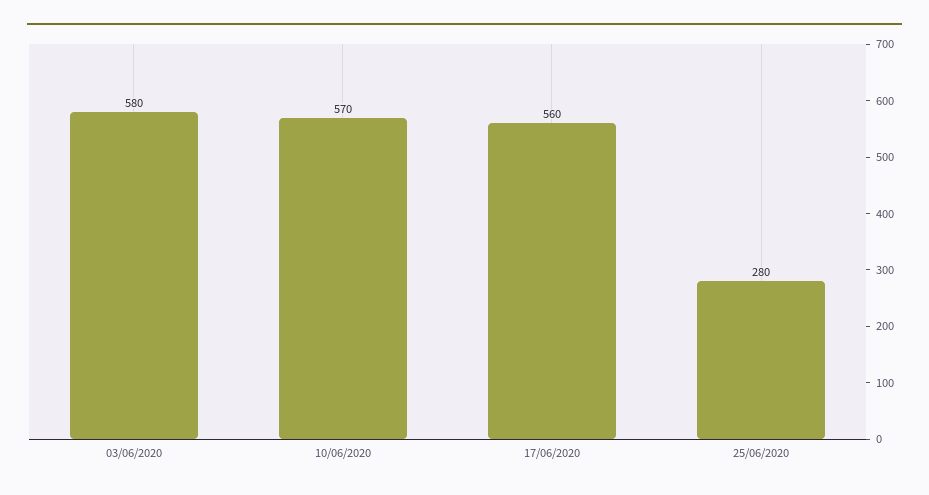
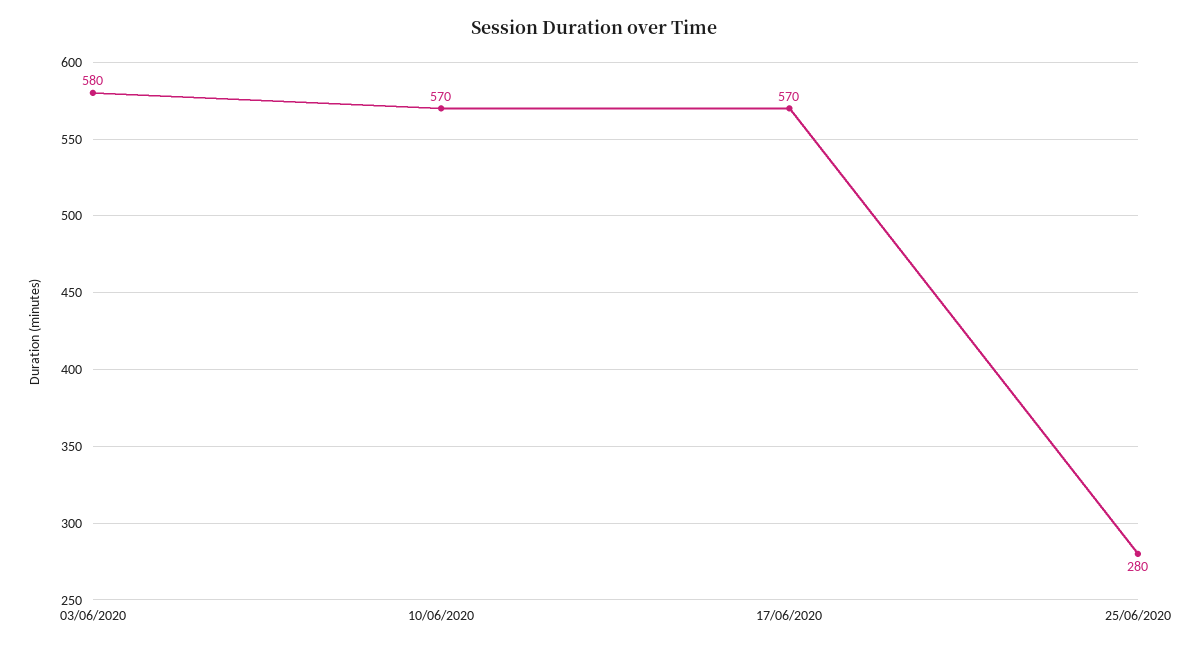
  {
    "03/06/2020": 580,
    "10/06/2020": 570,
-   "17/06/2020": 560,
+   "17/06/2020": 570,
    "25/06/2020": 280
  }

